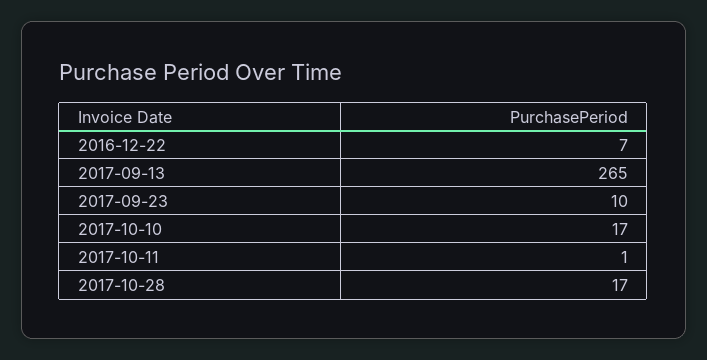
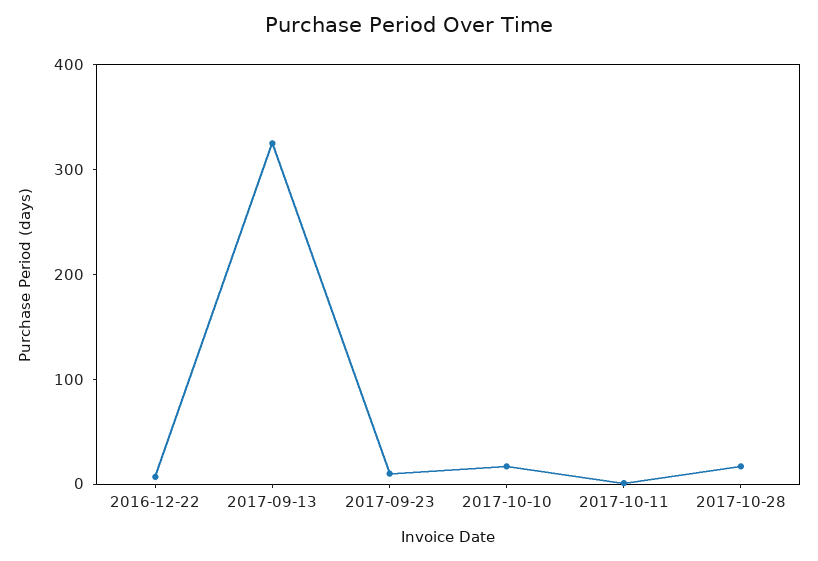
  {
    "2016-12-22": 7,
-   "2017-09-13": 265,
+   "2017-09-13": 320,
    "2017-09-23": 10,
    "2017-10-10": 17,
    "2017-10-11": 1,
    "2017-10-28": 17
  }

